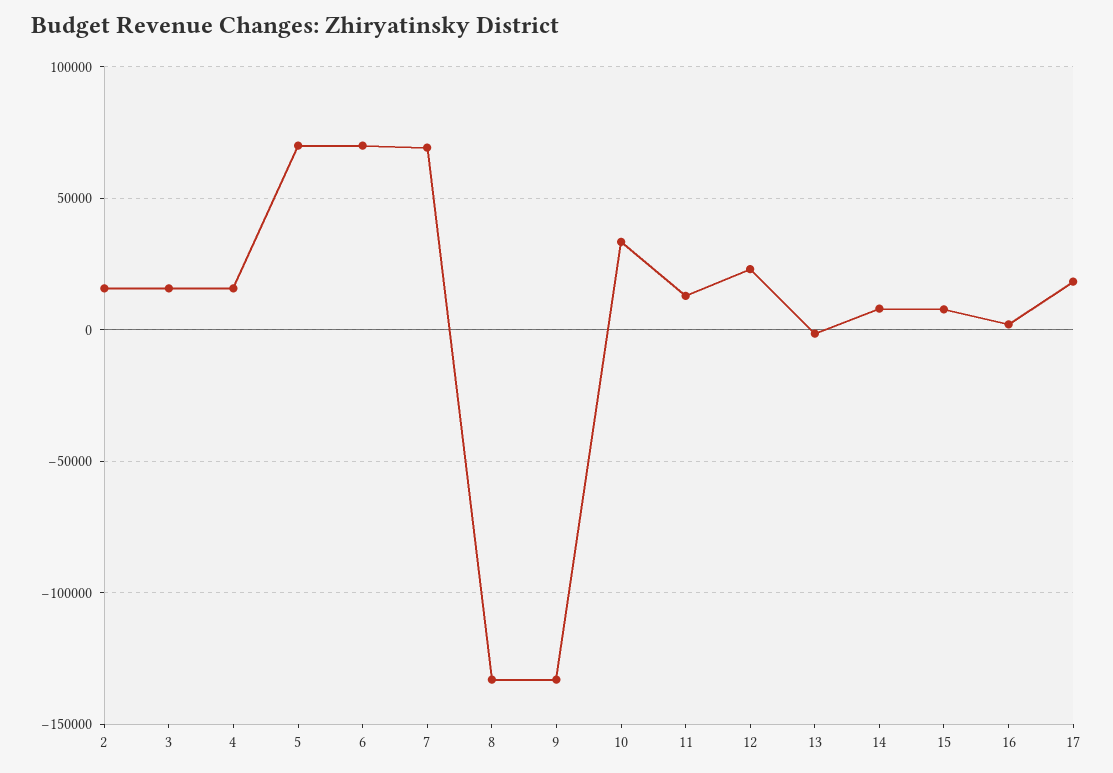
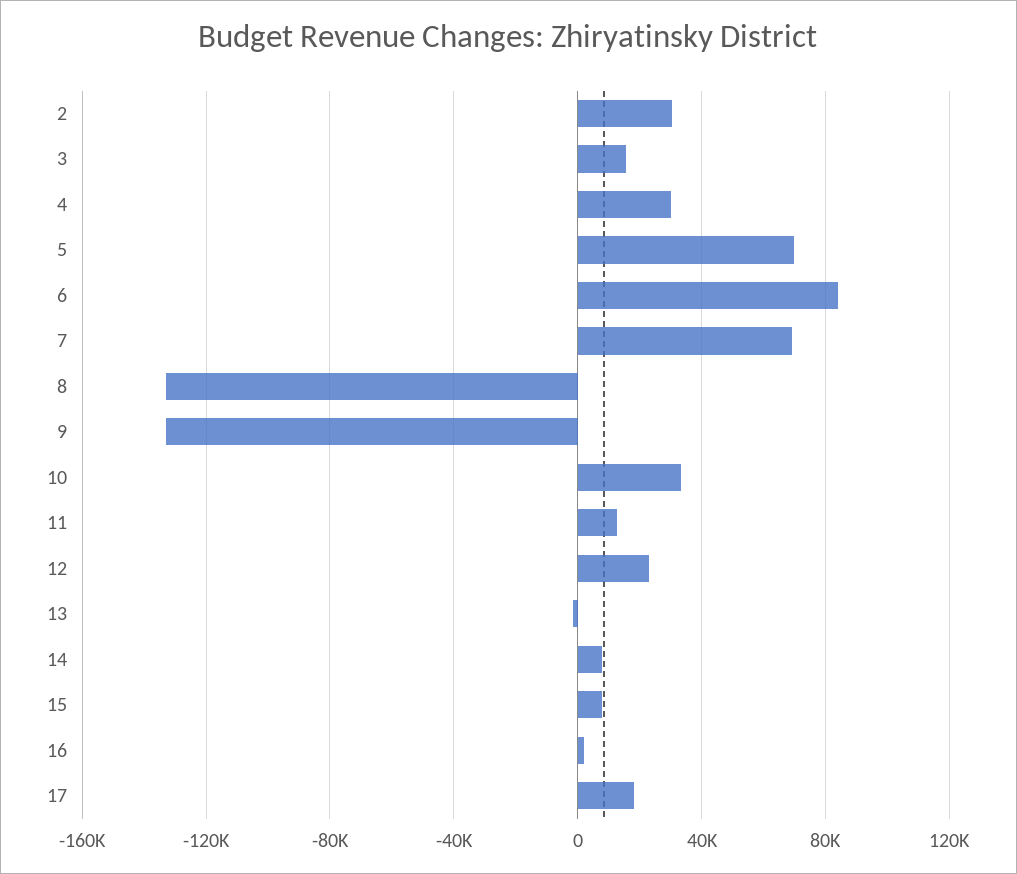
  {
-   "2": 15000,
+   "2": 30000,
    "3": 15000,
-   "4": 15000,
+   "4": 30000,
    "5": 70000,
-   "6": 70000,
+   "6": 85000,
    "7": 70000,
    "8": -135000,
    "9": -135000,
    "10": 35000,
    "11": 15000,
    "12": 25000,
    "13": 0,
    "14": 10000,
    "15": 10000,
    "16": 0,
    "17": 20000
  }

